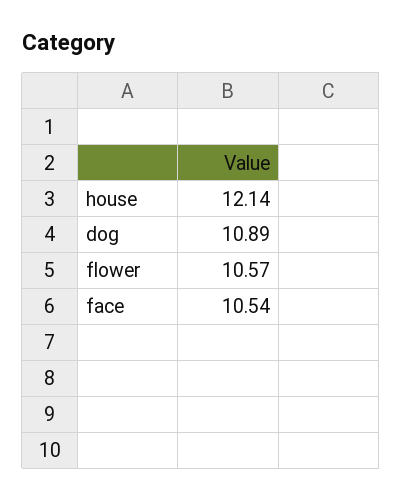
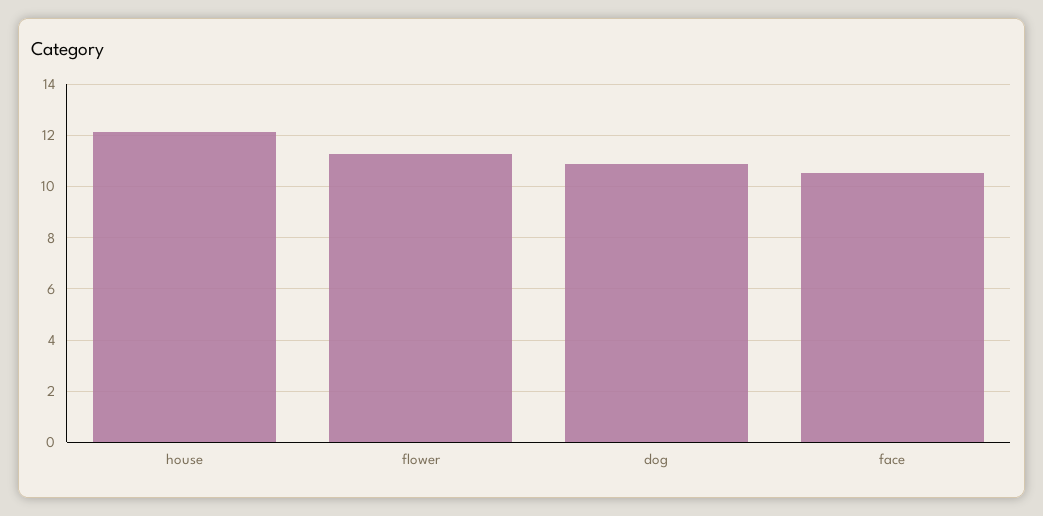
  {
    "house": 12.14,
    "dog": 10.89,
-   "flower": 10.57,
+   "flower": 11.25,
    "face": 10.54
  }

